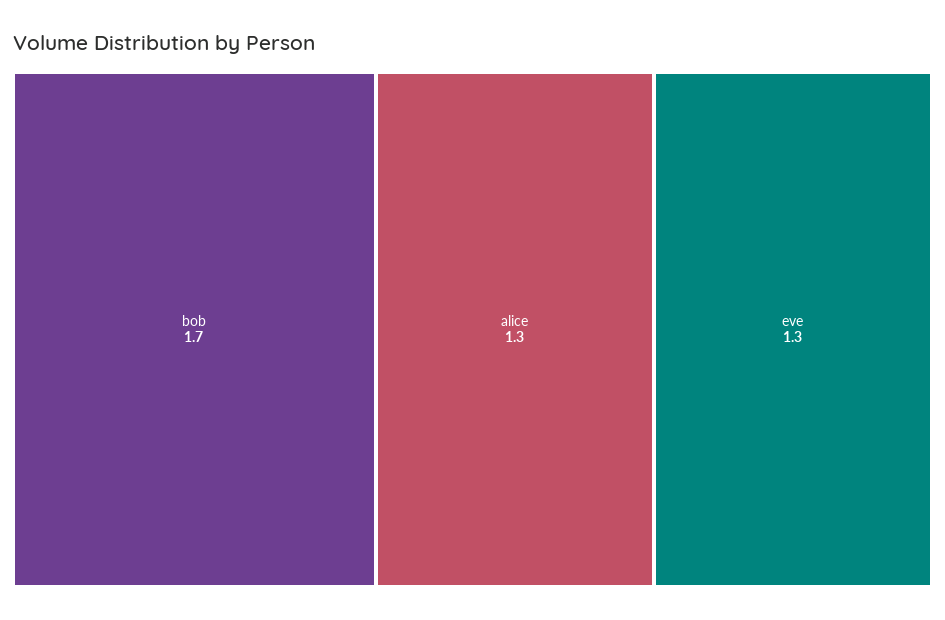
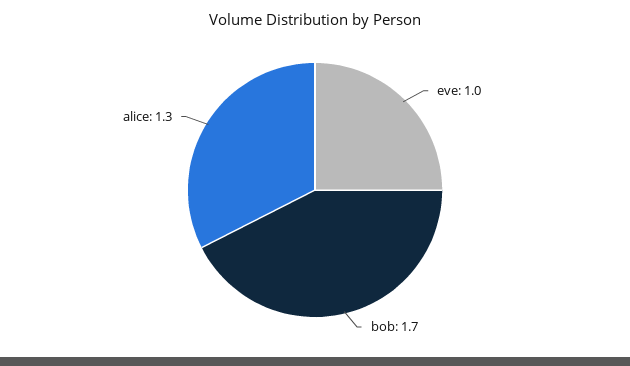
  {
    "bob": 1.7,
    "alice": 1.3,
-   "eve": 1.3
+   "eve": 1
  }

